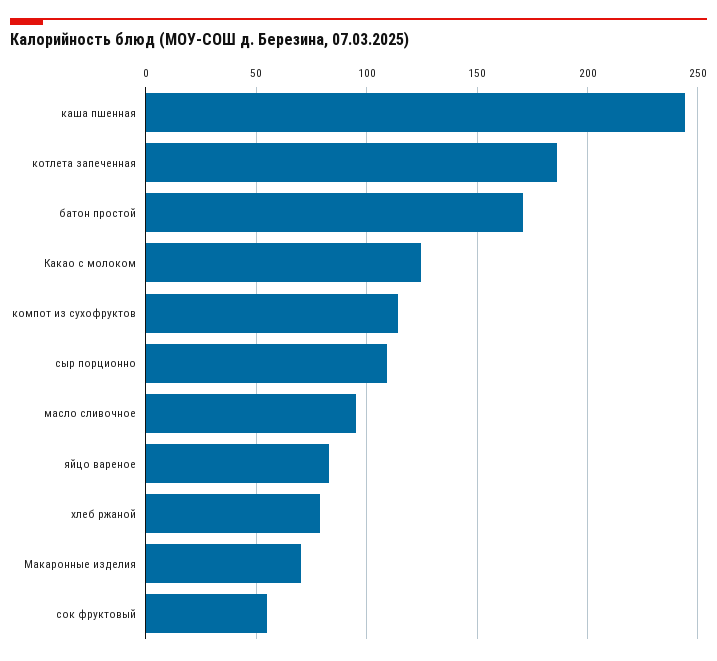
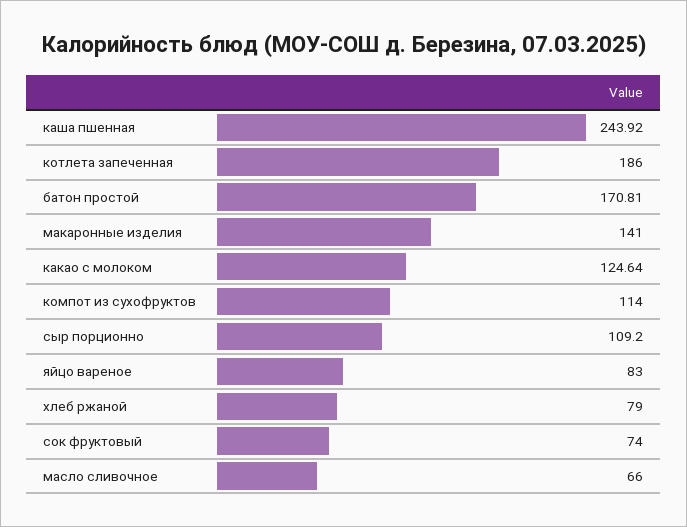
  {
    "каша пшенная": 243.92,
    "котлета запеченная": 186,
    "батон простой": 170.81,
    "Какао с молоком": 124.64,
    "компот из сухофруктов": 114,
    "сыр порционно": 109.2,
-   "масло сливочное": 95,
+   "масло сливочное": 66,
    "яйцо вареное": 83,
    "хлеб ржаной": 79,
-   "Макаронные изделия": 70,
+   "Макаронные изделия": 141,
-   "сок фруктовый": 55
+   "сок фруктовый": 74
  }

